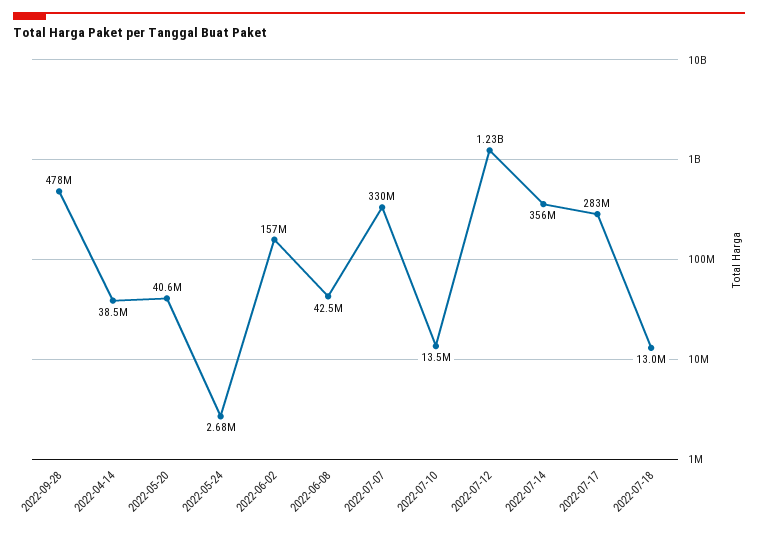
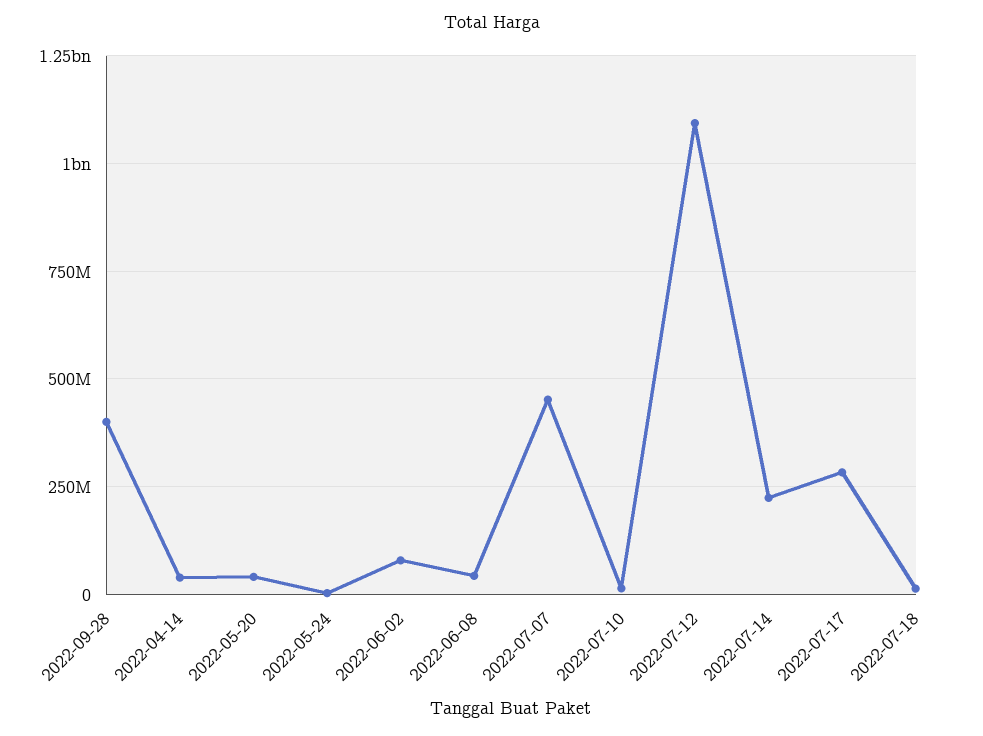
  {
-   "2022-09-28": 478000000,
+   "2022-09-28": 400000000,
    "2022-04-14": 38500000,
    "2022-05-20": 40600000,
    "2022-05-24": 2680000,
-   "2022-06-02": 157000000,
+   "2022-06-02": 75000000,
    "2022-06-08": 42500000,
-   "2022-07-07": 330000000,
+   "2022-07-07": 450000000,
    "2022-07-10": 13500000,
-   "2022-07-12": 1230000000,
+   "2022-07-12": 1100000000,
-   "2022-07-14": 356000000,
+   "2022-07-14": 225000000,
    "2022-07-17": 283000000,
    "2022-07-18": 13000000
  }

